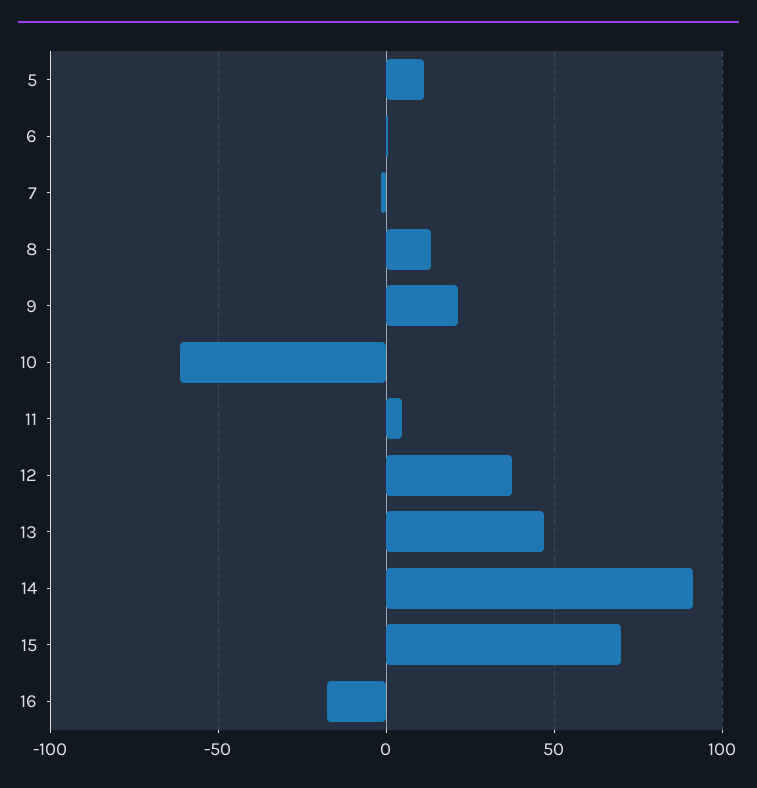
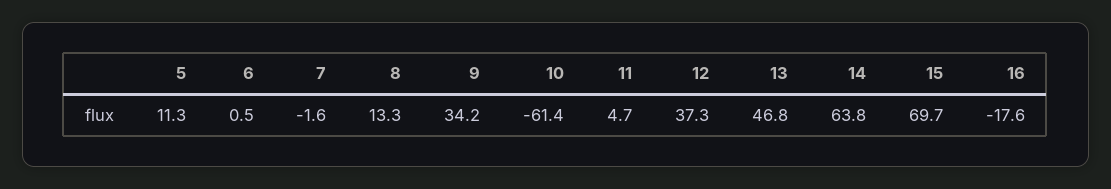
  {
    "5": 11.3,
    "6": 0.5,
    "7": -1.6,
    "8": 13.3,
-   "9": 20,
+   "9": 34.2,
    "10": -61.4,
    "11": 4.7,
    "12": 37.3,
    "13": 46.8,
-   "14": 90,
+   "14": 63.8,
    "15": 69.7,
    "16": -17.6
  }

